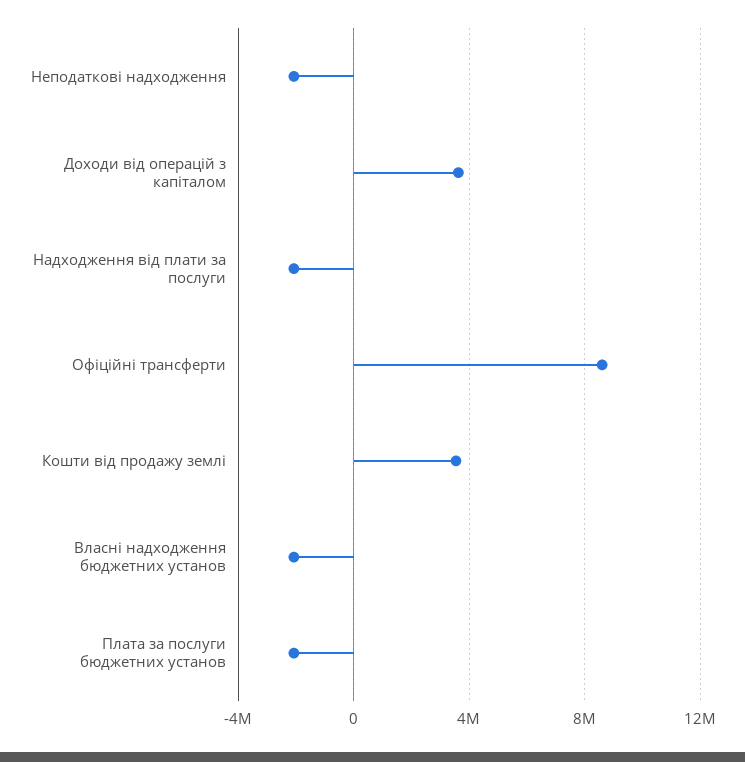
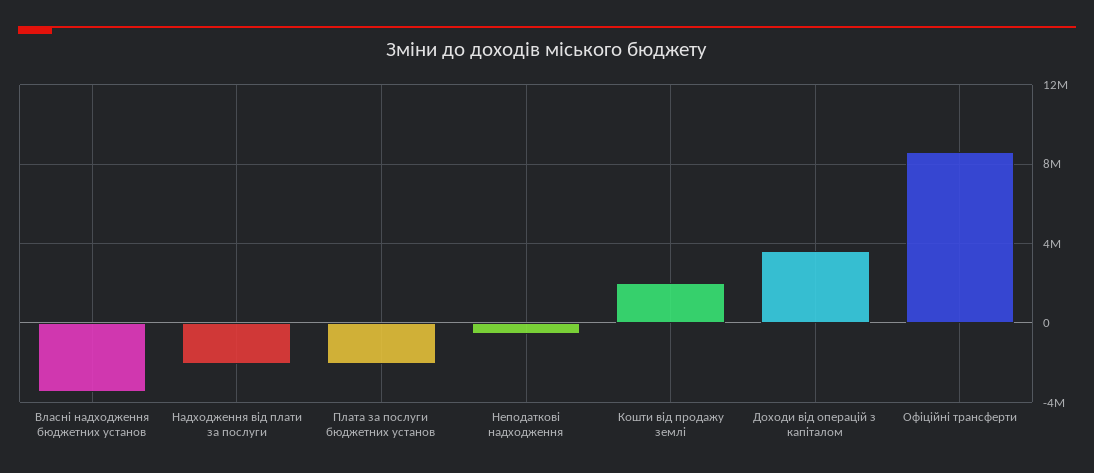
  {
-   "Неподаткові надходження": -2000000,
+   "Неподаткові надходження": -500000,
    "Доходи від операцій з капіталом": 3500000,
    "Надходження від плати за послуги": -2000000,
    "Офіційні трансферти": 8500000,
-   "Кошти від продажу землі": 3500000,
+   "Кошти від продажу землі": 2000000,
-   "Власні надходження бюджетних установ": -2000000,
+   "Власні надходження бюджетних установ": -3500000,
    "Плата за послуги бюджетних установ": -2000000
  }

